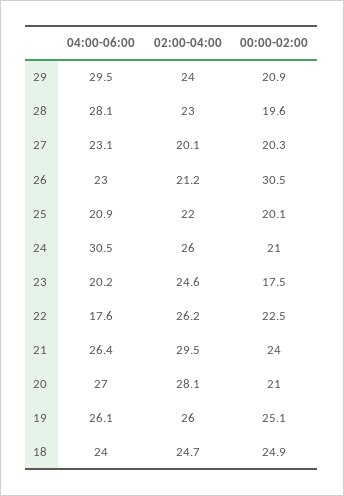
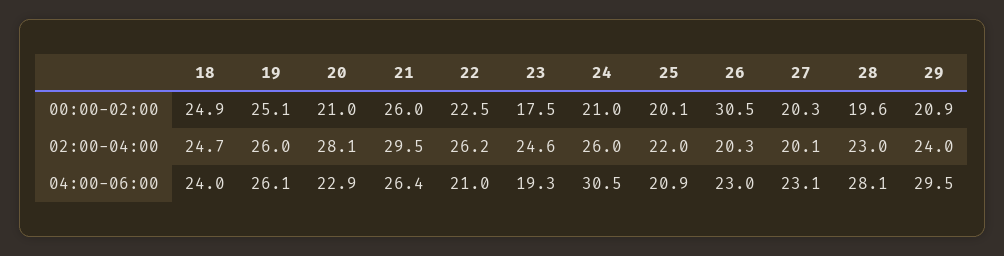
  {
    "04:00-06:00": {
      "29": 29.5,
      "28": 28.1,
      "27": 23.1,
      "26": 23,
      "25": 20.9,
      "24": 30.5,
-     "23": 20.2,
+     "23": 19.3,
-     "22": 17.6,
+     "22": 21,
      "21": 26.4,
-     "20": 27,
+     "20": 22.9,
      "19": 26.1,
      "18": 24
    },
    "02:00-04:00": {
      "29": 24,
      "28": 23,
      "27": 20.1,
-     "26": 21.2,
+     "26": 20.3,
      "25": 22,
      "24": 26,
      "23": 24.6,
      "22": 26.2,
      "21": 29.5,
      "20": 28.1,
      "19": 26,
      "18": 24.7
    },
    "00:00-02:00": {
      "29": 20.9,
      "28": 19.6,
      "27": 20.3,
      "26": 30.5,
      "25": 20.1,
      "24": 21,
      "23": 17.5,
      "22": 22.5,
-     "21": 24,
+     "21": 26,
      "20": 21,
      "19": 25.1,
      "18": 24.9
    }
  }

